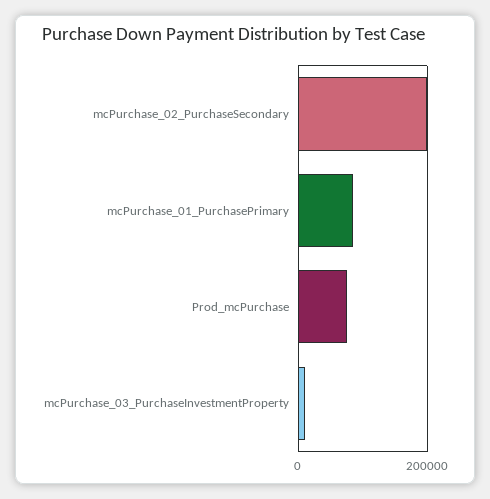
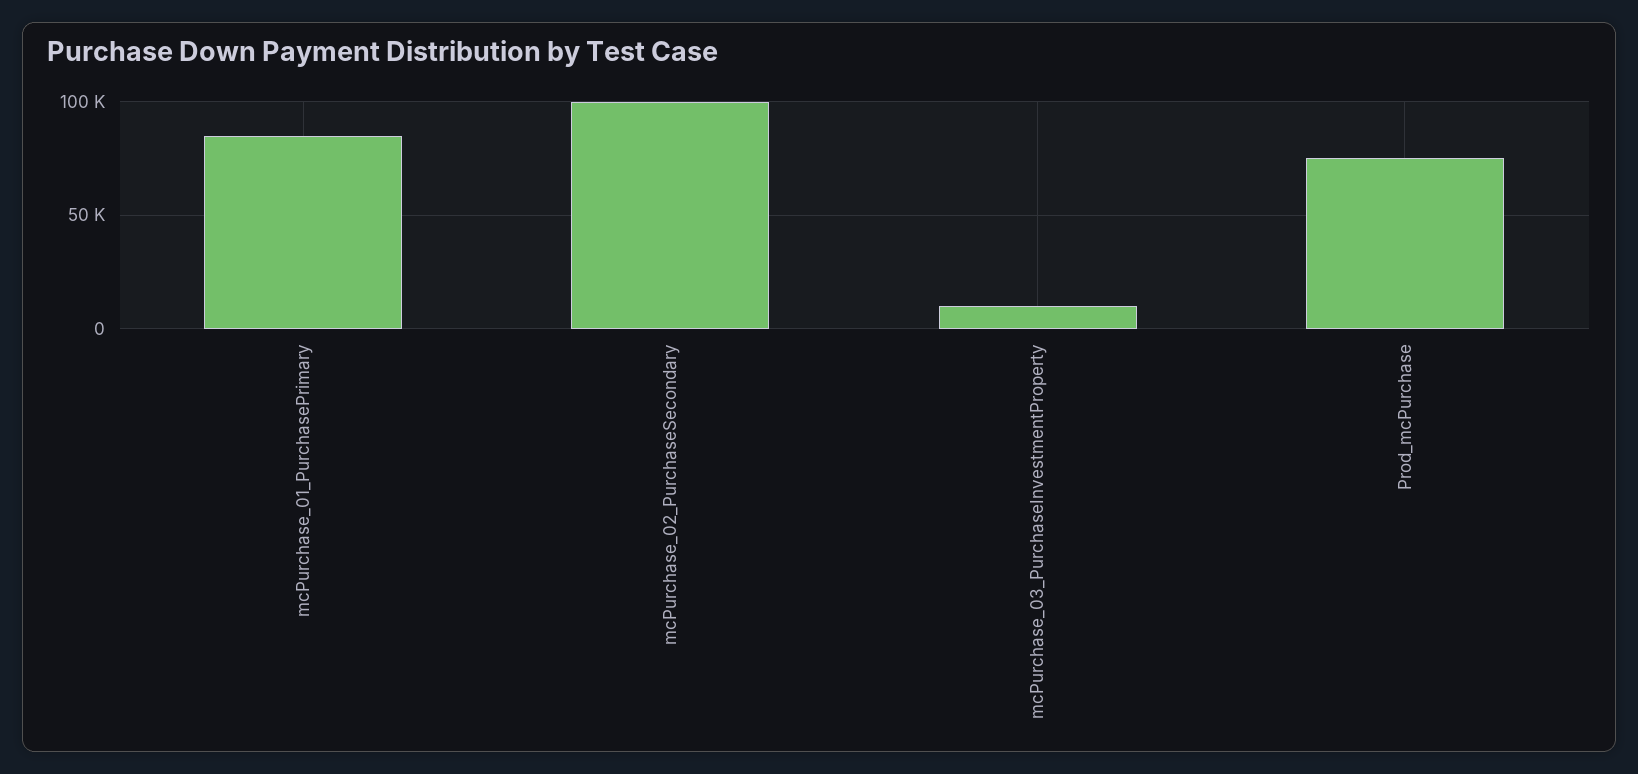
  {
-   "mcPurchase_02_PurchaseSecondary": 200000,
+   "mcPurchase_02_PurchaseSecondary": 100000,
    "mcPurchase_01_PurchasePrimary": 85000,
    "Prod_mcPurchase": 75000,
    "mcPurchase_03_PurchaseInvestmentProperty": 10000
  }

